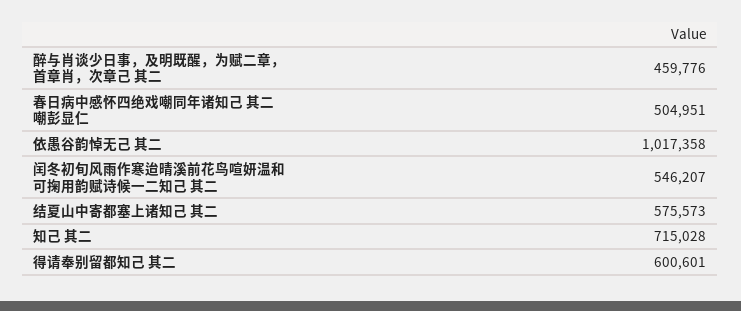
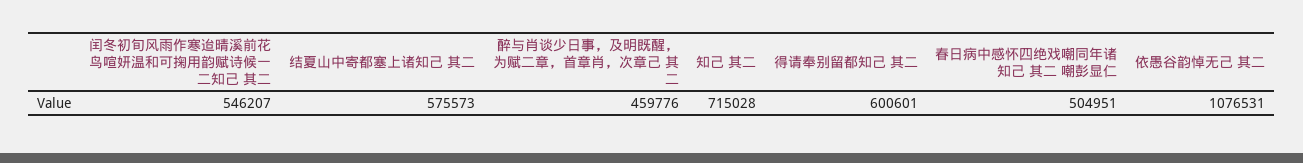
  {
    "醉与肖谈少日事，及明既醒，为赋二章，首章肖，次章己 其二": 459776,
    "春日病中感怀四绝戏嘲同年诸知己 其二 嘲彭显仁": 504951,
-   "依愚谷韵悼无己 其二": 1017358,
+   "依愚谷韵悼无己 其二": 1076531,
    "闰冬初旬风雨作寒迨晴溪前花鸟喧妍温和可掬用韵赋诗候一二知己 其二": 546207,
    "结夏山中寄都塞上诸知己 其二": 575573,
    "知己 其二": 715028,
    "得请奉别留都知己 其二": 600601
  }

